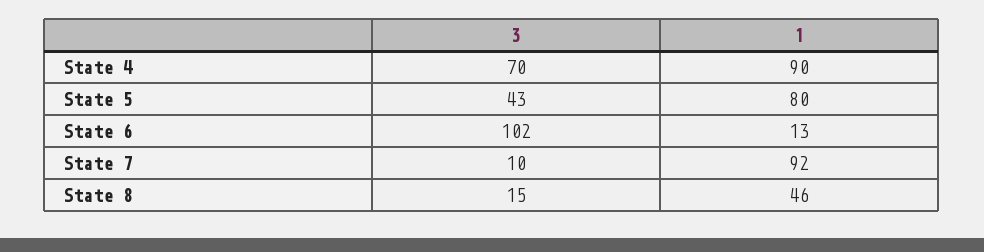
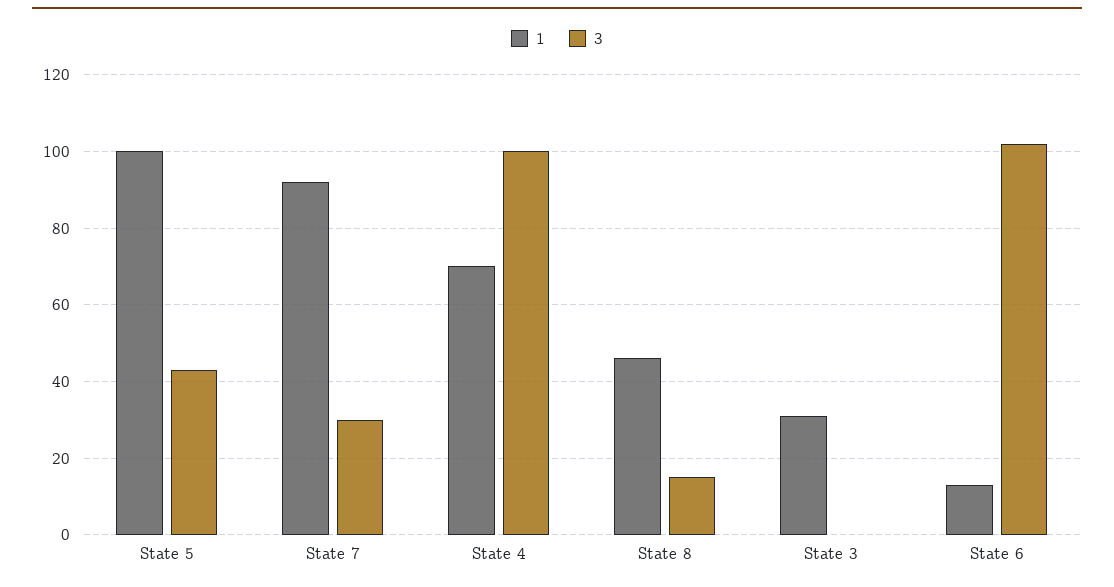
  {
    "3": {
-     "State 4": 70,
+     "State 4": 100,
      "State 5": 43,
      "State 6": 102,
-     "State 7": 10,
+     "State 7": 30,
-     "State 8": 15
+     "State 8": 15,
+     "State 3": 0
    },
    "1": {
-     "State 4": 90,
+     "State 4": 70,
-     "State 5": 80,
+     "State 5": 100,
      "State 6": 13,
      "State 7": 92,
-     "State 8": 46
+     "State 8": 46,
+     "State 3": 30
    }
  }

